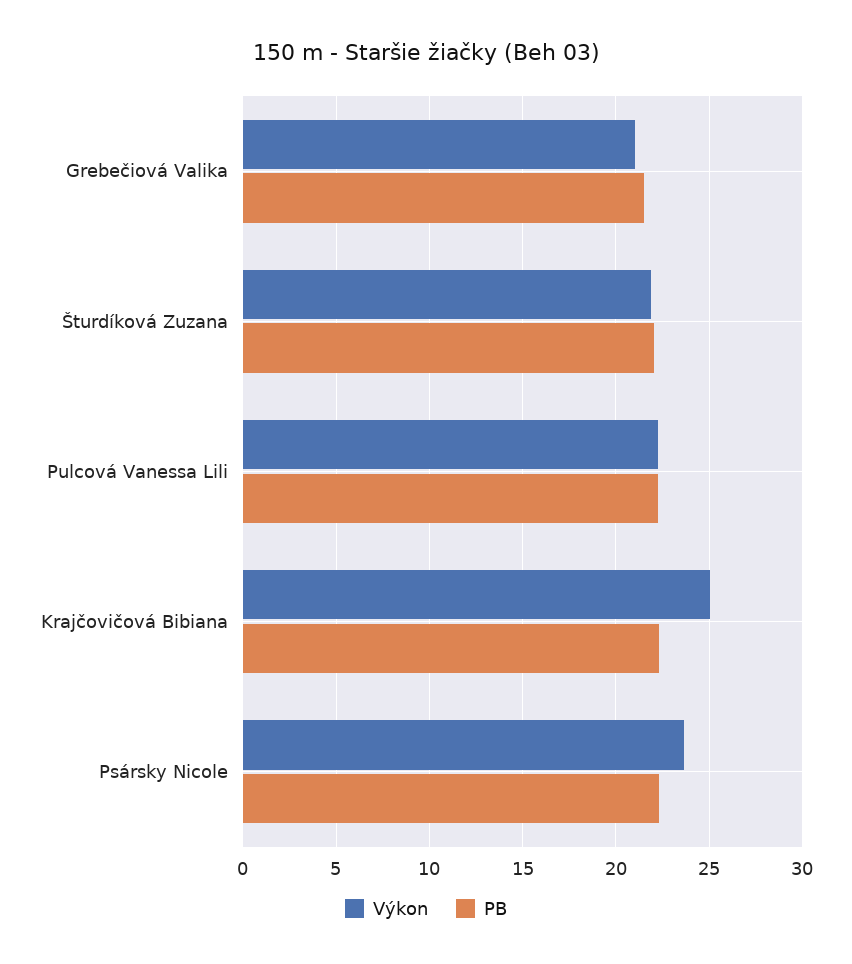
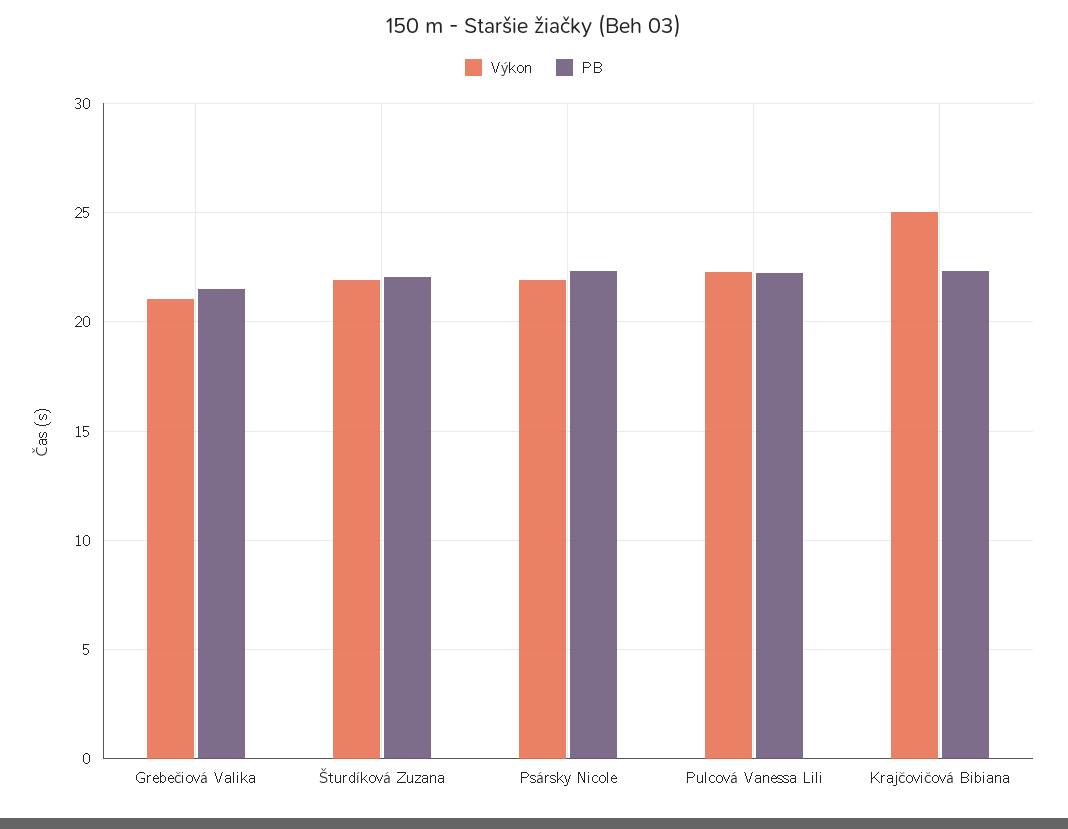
  {
    "Výkon": {
      "Grebečiová Valika": 21,
      "Šturdíková Zuzana": 22,
      "Pulcová Vanessa Lili": 22.5,
      "Krajčovičová Bibiana": 25,
-     "Psársky Nicole": 23.5
+     "Psársky Nicole": 22
    },
    "PB": {
      "Grebečiová Valika": 21.5,
      "Šturdíková Zuzana": 22,
      "Pulcová Vanessa Lili": 22.5,
      "Krajčovičová Bibiana": 22.5,
      "Psársky Nicole": 22.5
    }
  }

